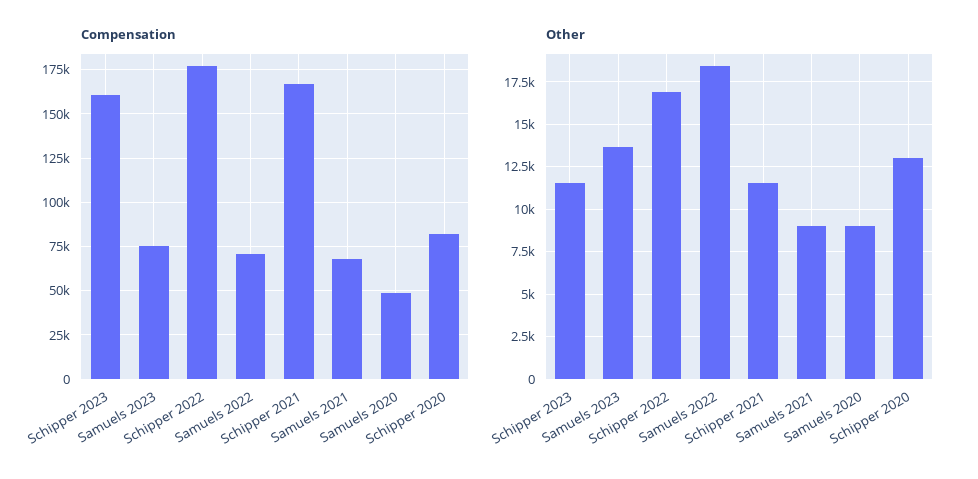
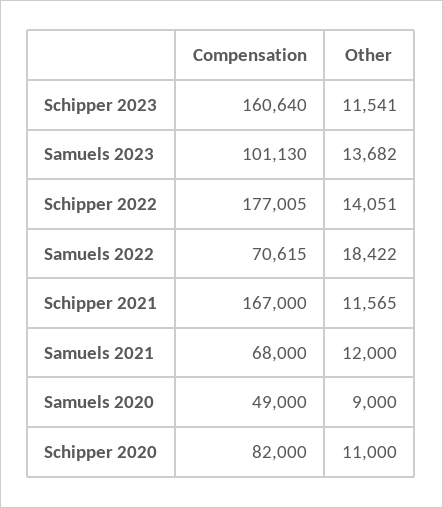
  {
    "Compensation": {
      "Schipper 2023": 160640,
-     "Samuels 2023": 75000,
+     "Samuels 2023": 101130,
      "Schipper 2022": 177005,
      "Samuels 2022": 70615,
      "Schipper 2021": 167000,
      "Samuels 2021": 68000,
      "Samuels 2020": 49000,
      "Schipper 2020": 82000
    },
    "Other": {
      "Schipper 2023": 11541,
      "Samuels 2023": 13682,
-     "Schipper 2022": 17000,
+     "Schipper 2022": 14051,
      "Samuels 2022": 18422,
      "Schipper 2021": 11565,
-     "Samuels 2021": 9000,
+     "Samuels 2021": 12000,
      "Samuels 2020": 9000,
-     "Schipper 2020": 13000
+     "Schipper 2020": 11000
    }
  }

